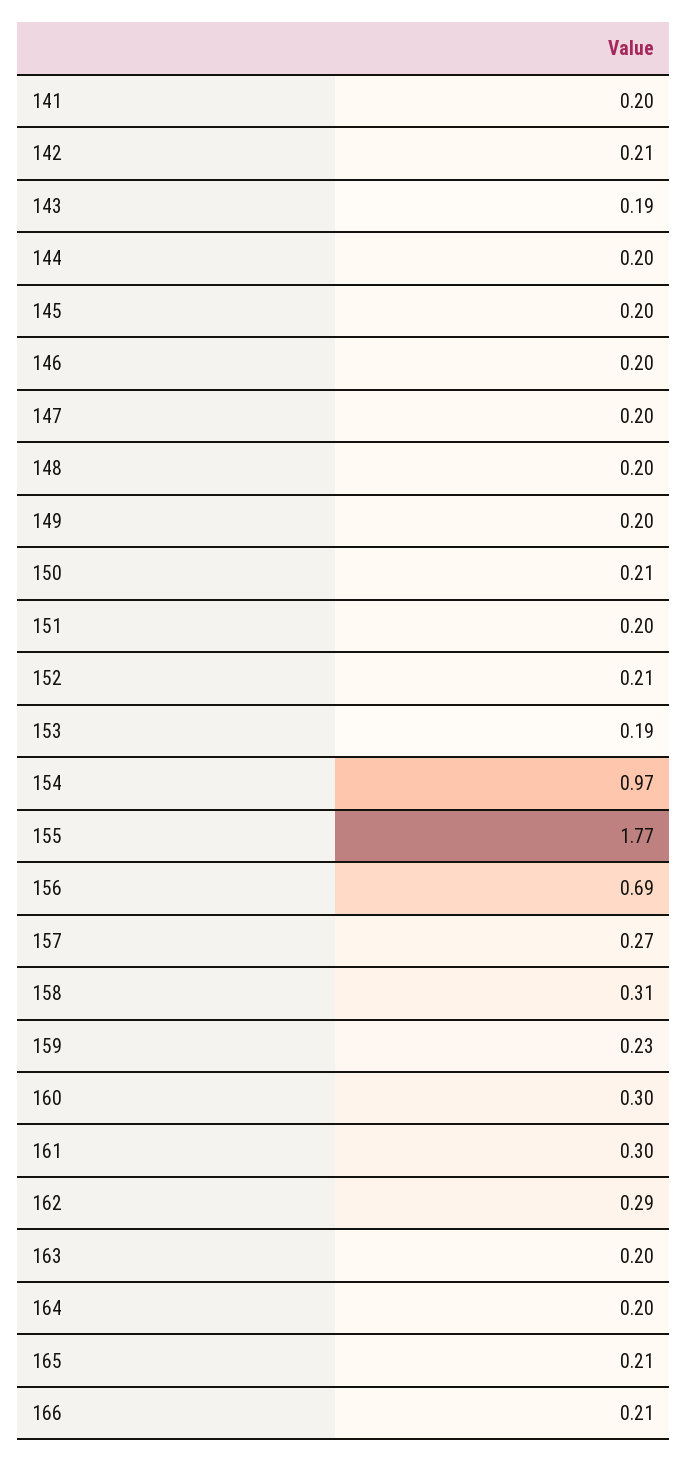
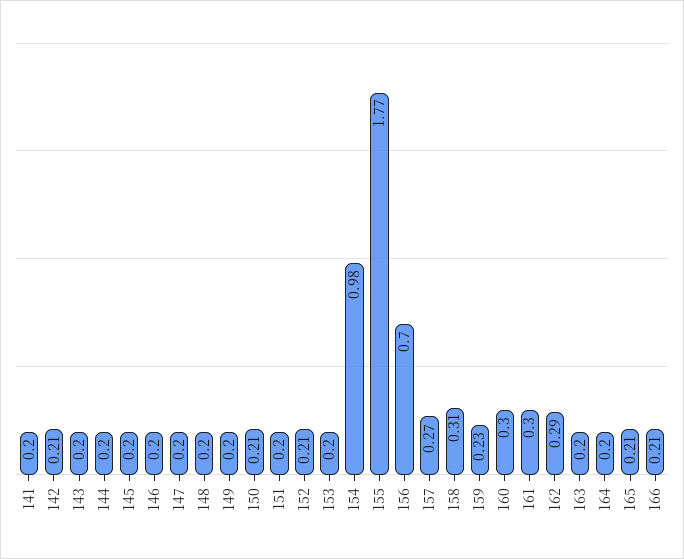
  {
    "141": 0.2,
    "142": 0.21,
-   "143": 0.19,
+   "143": 0.2,
    "144": 0.2,
    "145": 0.2,
    "146": 0.2,
    "147": 0.2,
    "148": 0.2,
    "149": 0.2,
    "150": 0.21,
    "151": 0.2,
    "152": 0.21,
-   "153": 0.19,
+   "153": 0.2,
-   "154": 0.97,
+   "154": 0.98,
    "155": 1.77,
-   "156": 0.69,
+   "156": 0.7,
    "157": 0.27,
    "158": 0.31,
    "159": 0.23,
    "160": 0.3,
    "161": 0.3,
    "162": 0.29,
    "163": 0.2,
    "164": 0.2,
    "165": 0.21,
    "166": 0.21
  }

